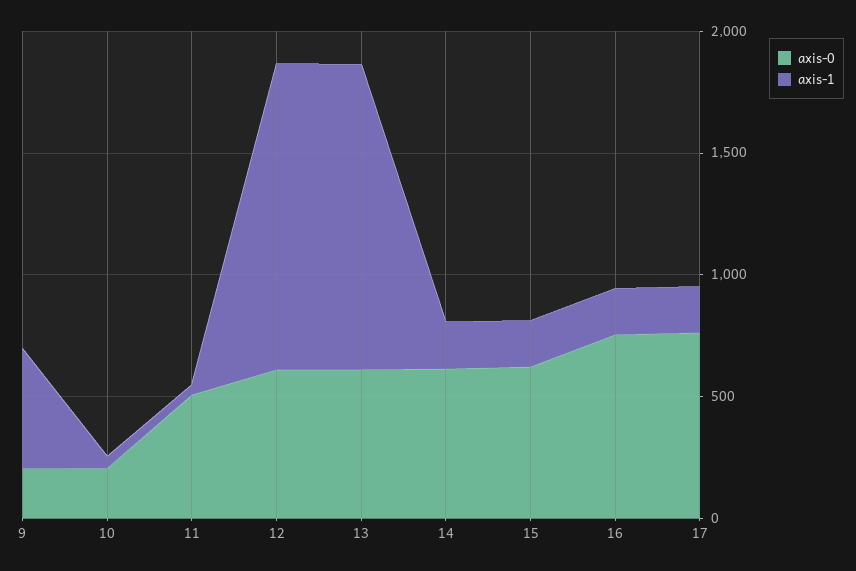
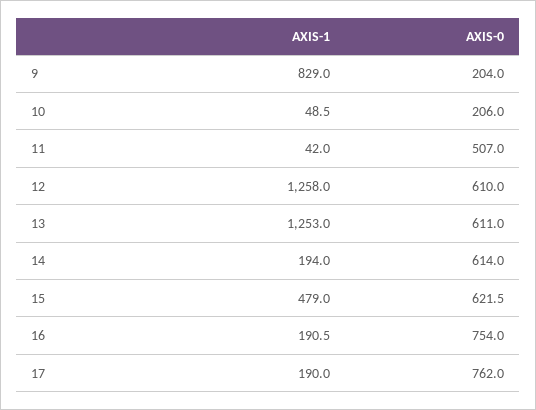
  {
    "axis-0": {
      "9": 204,
      "10": 206,
      "11": 507,
      "12": 610,
      "13": 611,
      "14": 614,
      "15": 621.5,
      "16": 754,
      "17": 762
    },
    "axis-1": {
-     "9": 500,
+     "9": 829,
      "10": 48.5,
      "11": 42,
      "12": 1258,
      "13": 1253,
      "14": 194,
-     "15": 200,
+     "15": 479,
      "16": 190.5,
      "17": 190
    }
  }

